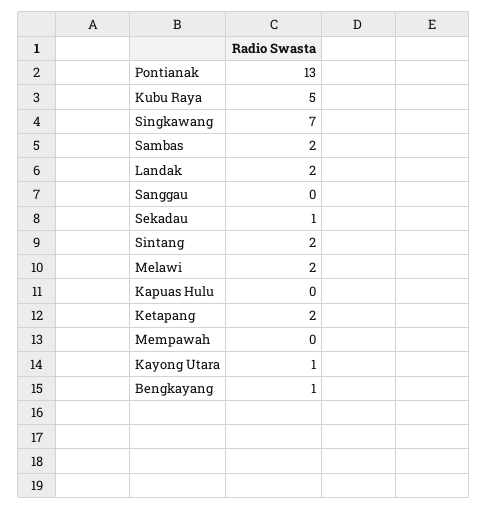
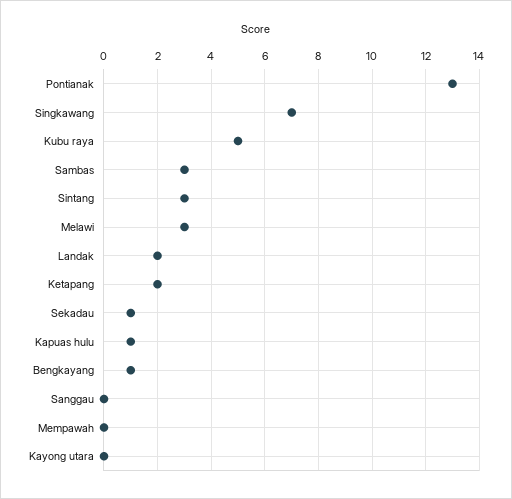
  {
    "Pontianak": 13,
    "Kubu Raya": 5,
    "Singkawang": 7,
-   "Sambas": 2,
+   "Sambas": 3,
    "Landak": 2,
    "Sanggau": 0,
    "Sekadau": 1,
-   "Sintang": 2,
+   "Sintang": 3,
-   "Melawi": 2,
+   "Melawi": 3,
-   "Kapuas Hulu": 0,
+   "Kapuas Hulu": 1,
    "Ketapang": 2,
    "Mempawah": 0,
-   "Kayong Utara": 1,
+   "Kayong Utara": 0,
    "Bengkayang": 1
  }

